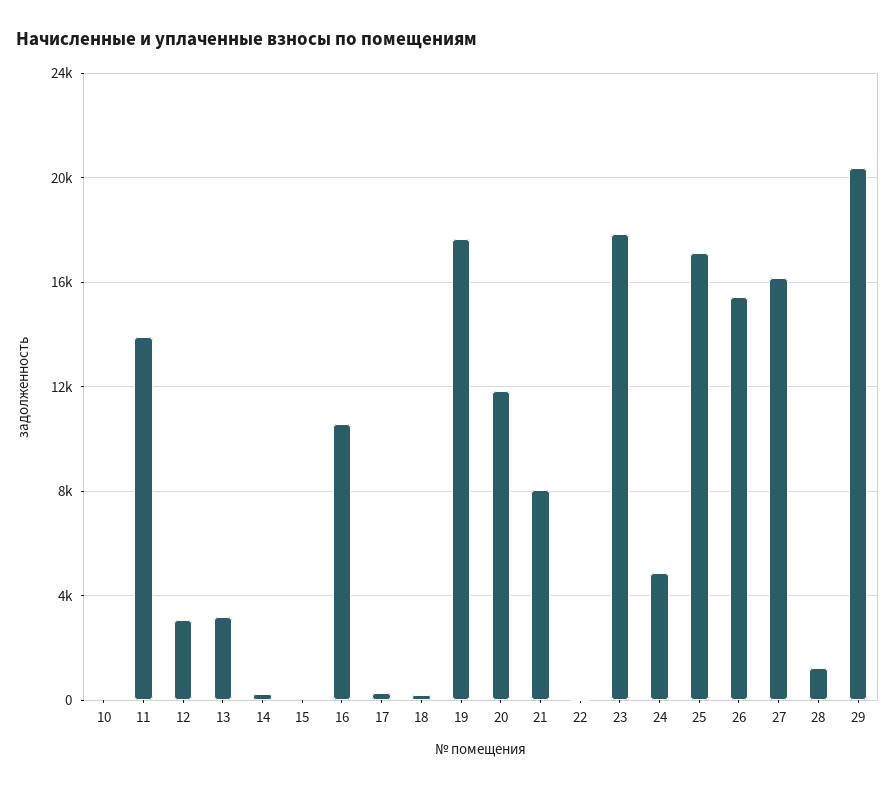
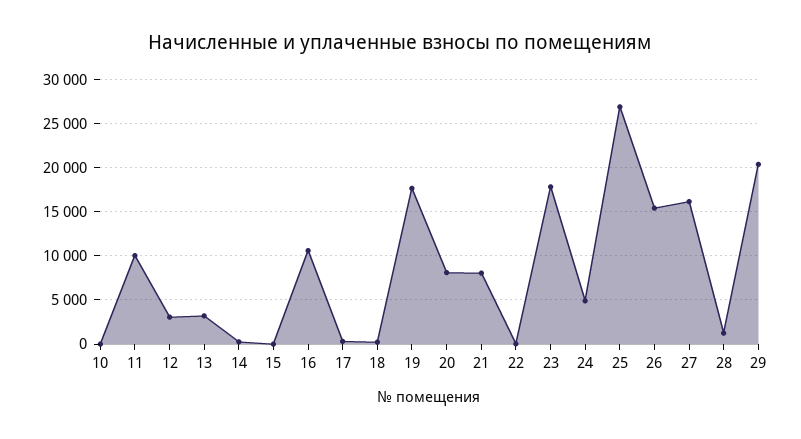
  {
    "10": 0,
-   "11": 14000,
+   "11": 10000,
    "12": 3000,
    "13": 3000,
    "14": 500,
    "15": 0,
    "16": 10500,
    "17": 500,
    "18": 0,
    "19": 17500,
-   "20": 12000,
+   "20": 8000,
    "21": 8000,
    "22": 0,
    "23": 18000,
    "24": 5000,
-   "25": 17000,
+   "25": 27000,
    "26": 15500,
    "27": 16000,
    "28": 1000,
    "29": 20500
  }

